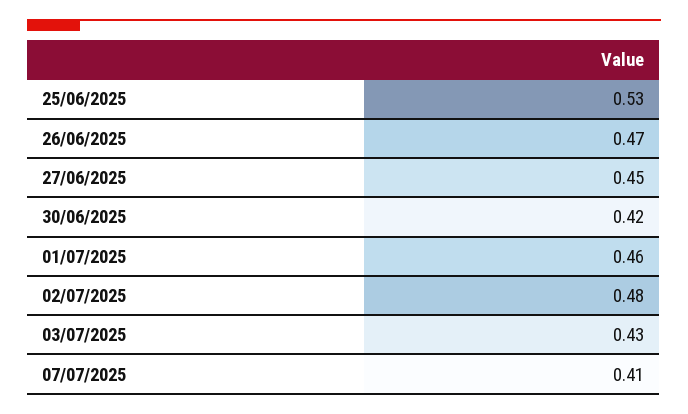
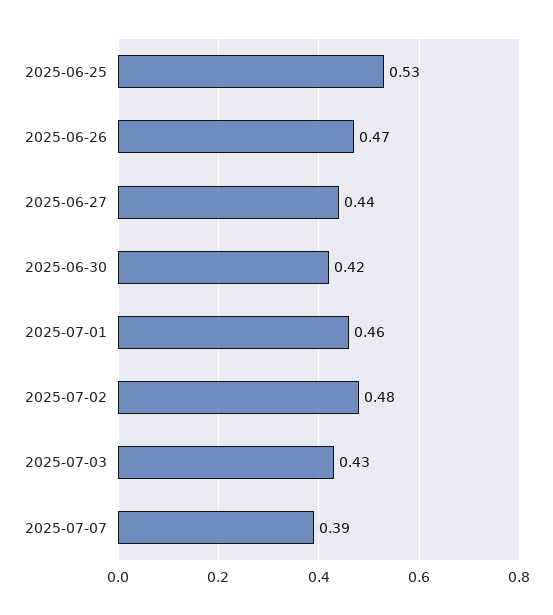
  {
    "25/06/2025": 0.53,
    "26/06/2025": 0.47,
-   "27/06/2025": 0.45,
+   "27/06/2025": 0.44,
    "30/06/2025": 0.42,
    "01/07/2025": 0.46,
    "02/07/2025": 0.48,
    "03/07/2025": 0.43,
-   "07/07/2025": 0.41
+   "07/07/2025": 0.39
  }

